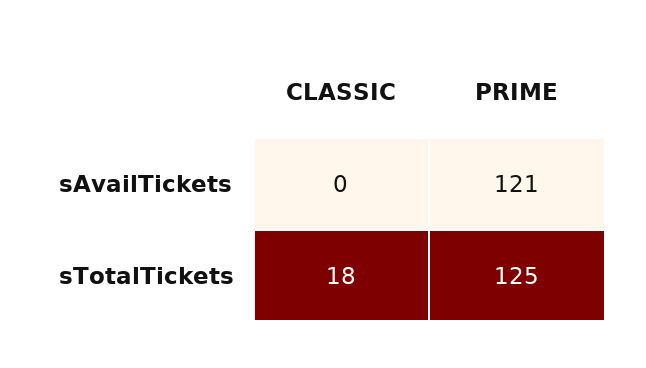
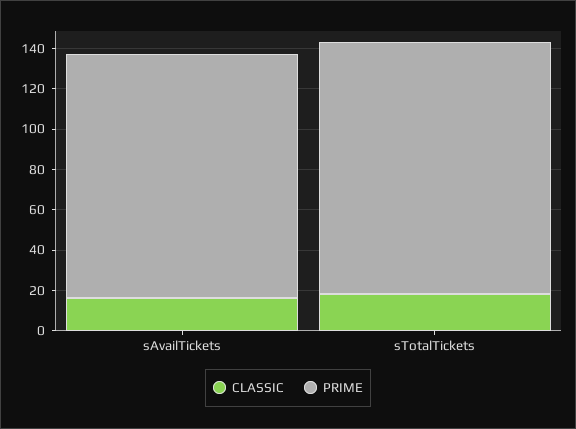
  {
    "CLASSIC": {
-     "sAvailTickets": 0,
+     "sAvailTickets": 15,
      "sTotalTickets": 18
    },
    "PRIME": {
      "sAvailTickets": 121,
      "sTotalTickets": 125
    }
  }

